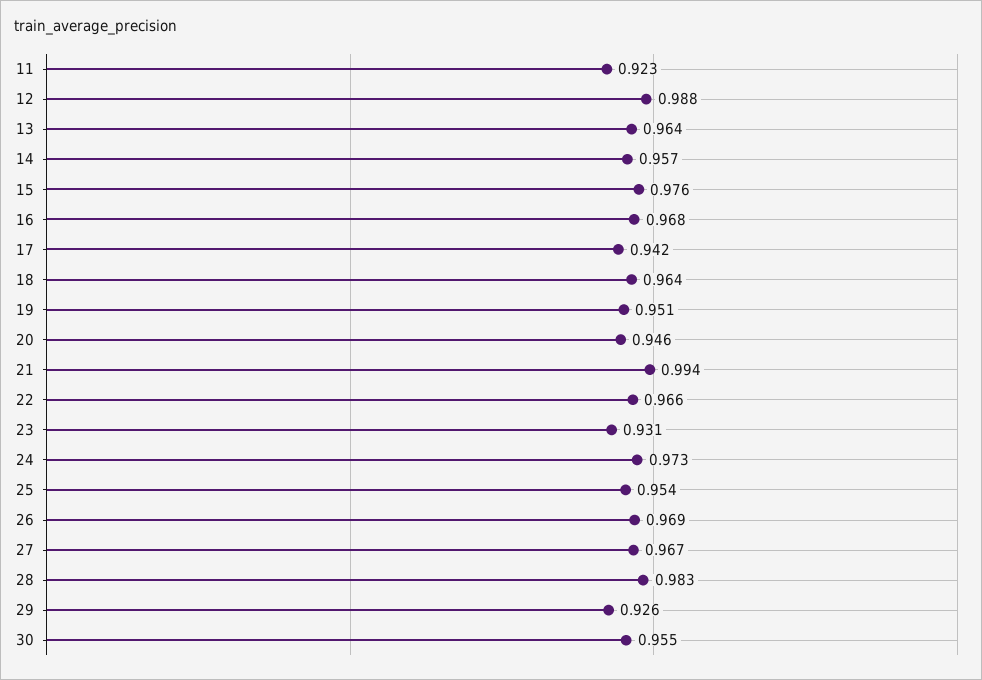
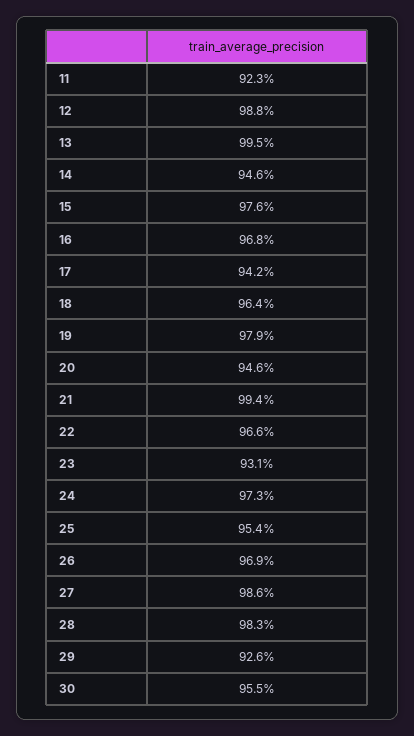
  {
    "11": 0.923,
    "12": 0.988,
-   "13": 0.964,
+   "13": 0.995,
-   "14": 0.957,
+   "14": 0.946,
    "15": 0.976,
    "16": 0.968,
    "17": 0.942,
    "18": 0.964,
-   "19": 0.951,
+   "19": 0.979,
    "20": 0.946,
    "21": 0.994,
    "22": 0.966,
    "23": 0.931,
    "24": 0.973,
    "25": 0.954,
    "26": 0.969,
-   "27": 0.967,
+   "27": 0.986,
    "28": 0.983,
    "29": 0.926,
    "30": 0.955
  }

